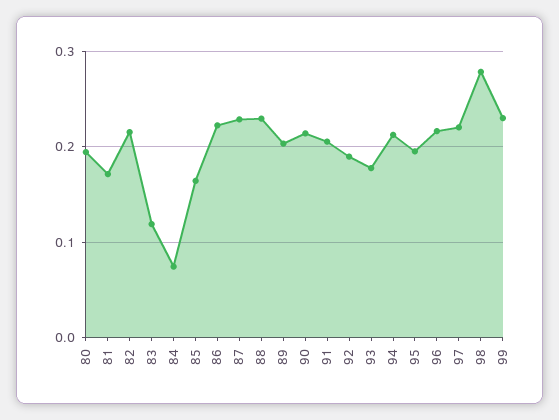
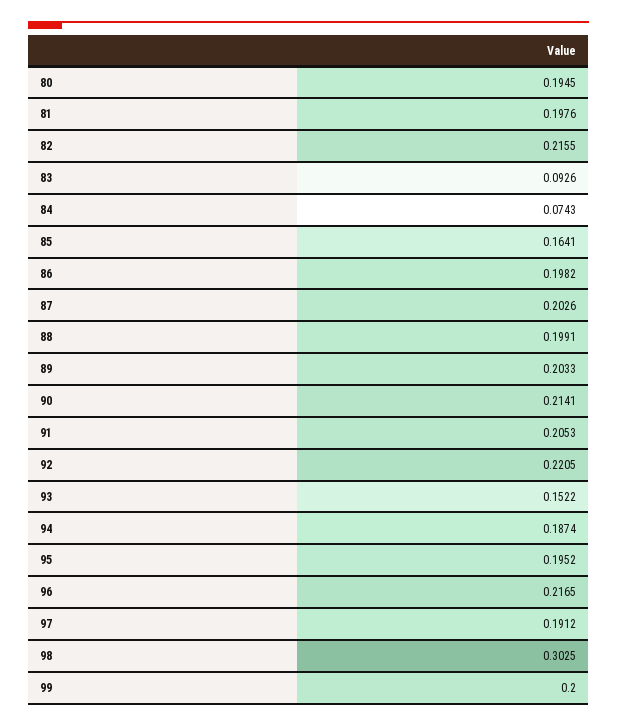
  {
    "80": 0.1945,
-   "81": 0.17,
+   "81": 0.1976,
    "82": 0.2155,
-   "83": 0.12,
+   "83": 0.0926,
    "84": 0.0743,
    "85": 0.1641,
-   "86": 0.22,
+   "86": 0.1982,
-   "87": 0.23,
+   "87": 0.2026,
-   "88": 0.23,
+   "88": 0.1991,
    "89": 0.2033,
    "90": 0.2141,
    "91": 0.2053,
-   "92": 0.19,
+   "92": 0.2205,
-   "93": 0.18,
+   "93": 0.1522,
-   "94": 0.21,
+   "94": 0.1874,
    "95": 0.1952,
    "96": 0.2165,
-   "97": 0.22,
+   "97": 0.1912,
-   "98": 0.28,
+   "98": 0.3025,
-   "99": 0.23
+   "99": 0.2
  }

